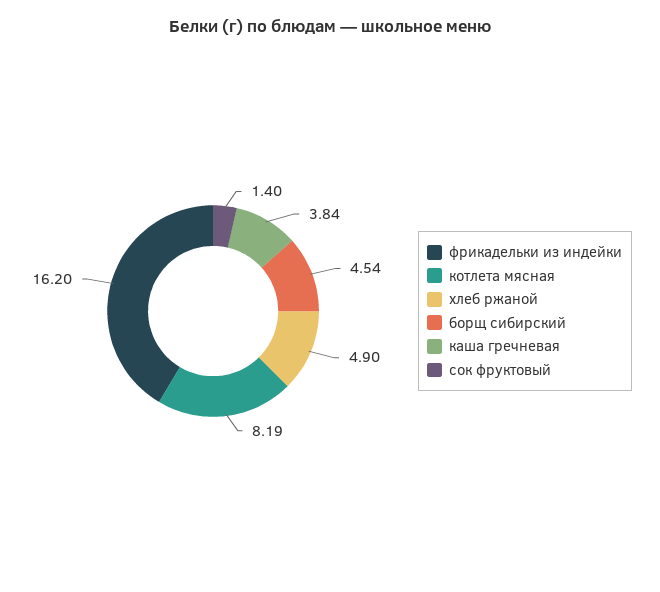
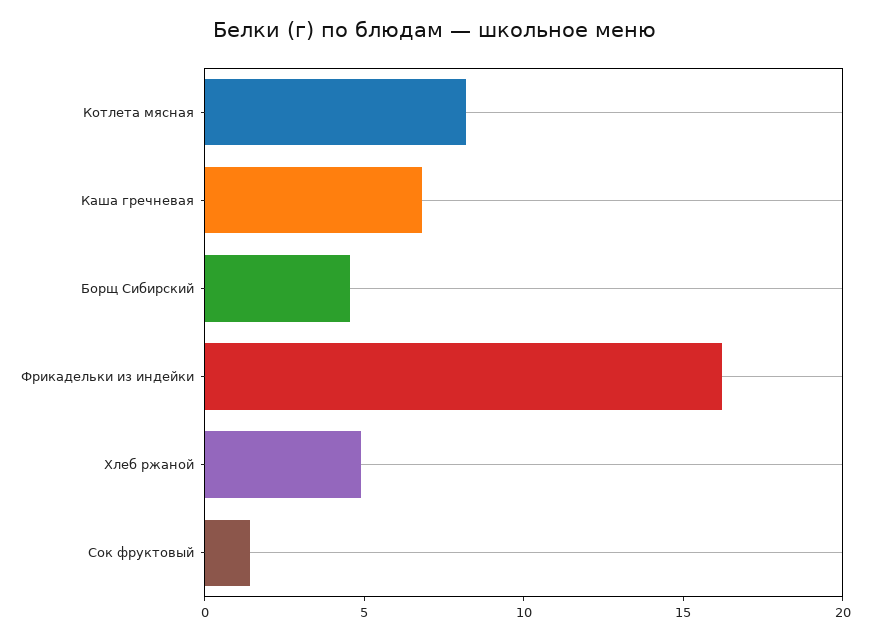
  {
    "фрикадельки из индейки": 16.2,
    "котлета мясная": 8.19,
    "хлеб ржаной": 4.9,
    "борщ сибирский": 4.54,
-   "каша гречневая": 3.84,
+   "каша гречневая": 7,
    "сок фруктовый": 1.4
  }

